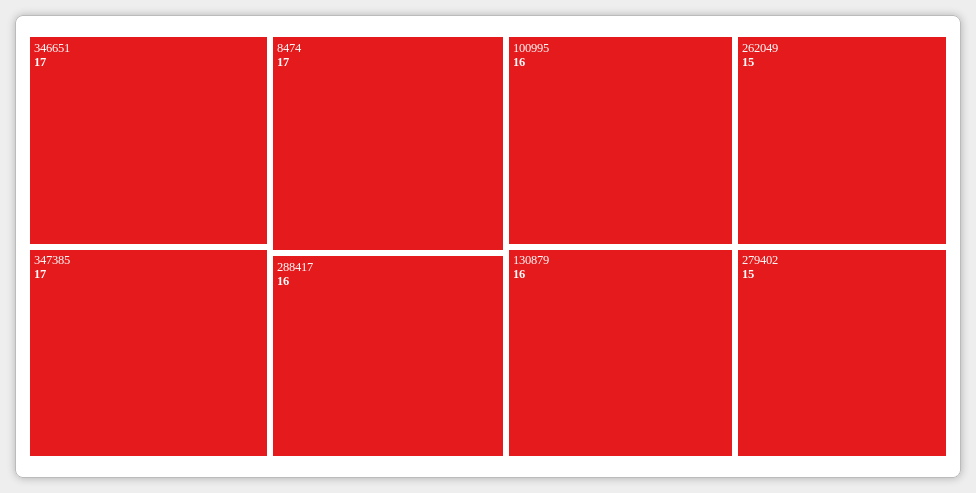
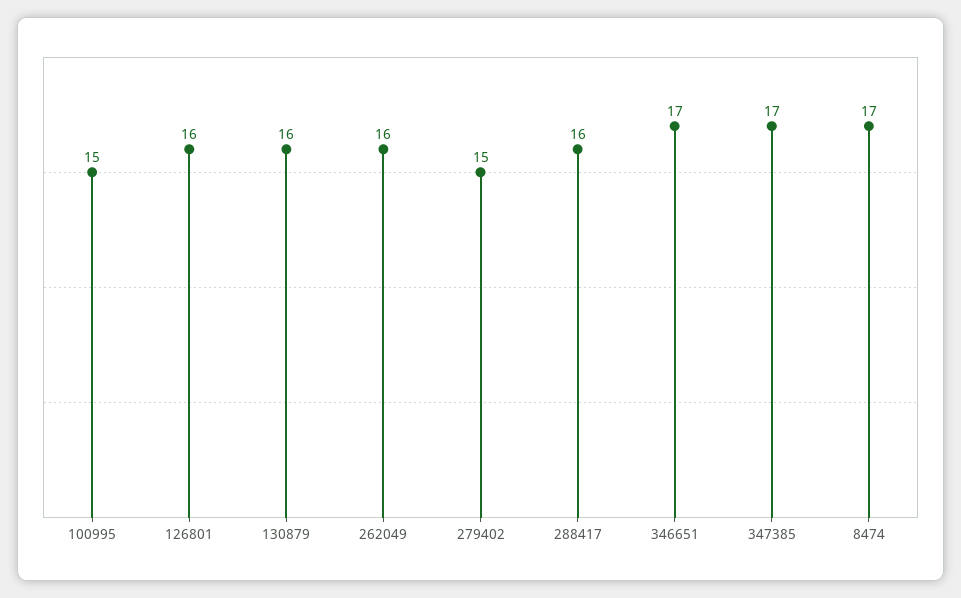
  {
    "346651": 17,
    "347385": 17,
    "8474": 17,
    "288417": 16,
-   "100995": 16,
+   "100995": 15,
    "130879": 16,
-   "262049": 15,
+   "262049": 16,
-   "279402": 15
+   "279402": 15,
+   "126801": 16
  }

